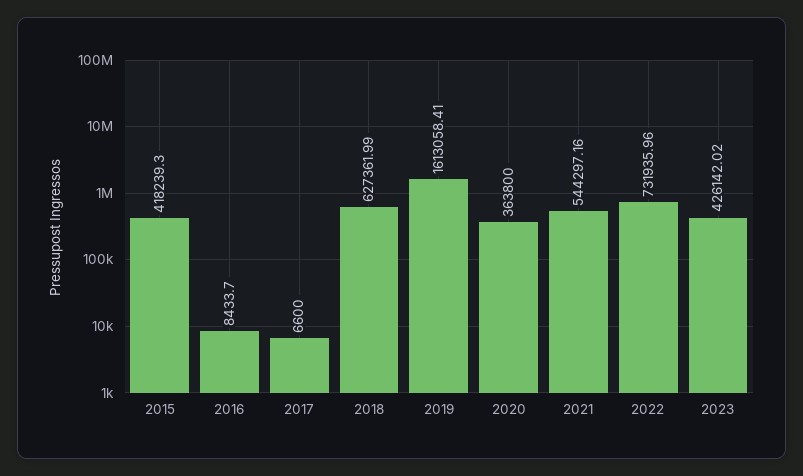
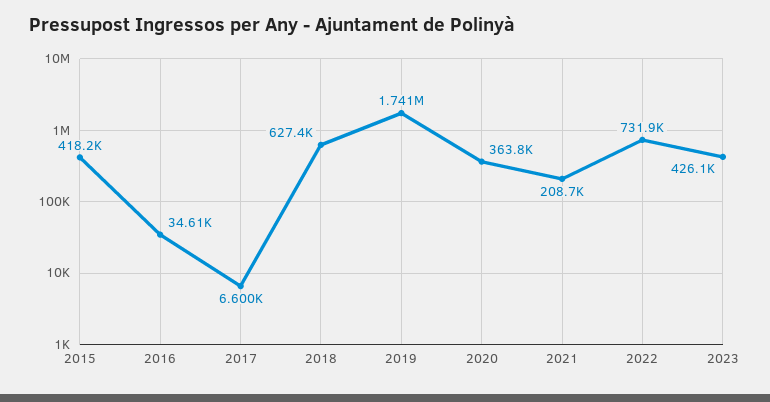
  {
    "2015": 418239.3,
-   "2016": 8433.7,
+   "2016": 34610,
    "2017": 6600,
    "2018": 627361.99,
-   "2019": 1613058.41,
+   "2019": 1741000,
    "2020": 363800,
-   "2021": 544297.16,
+   "2021": 208700,
    "2022": 731935.96,
    "2023": 426142.02
  }

